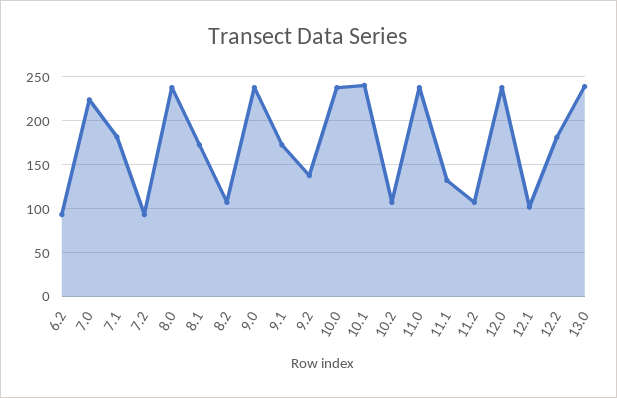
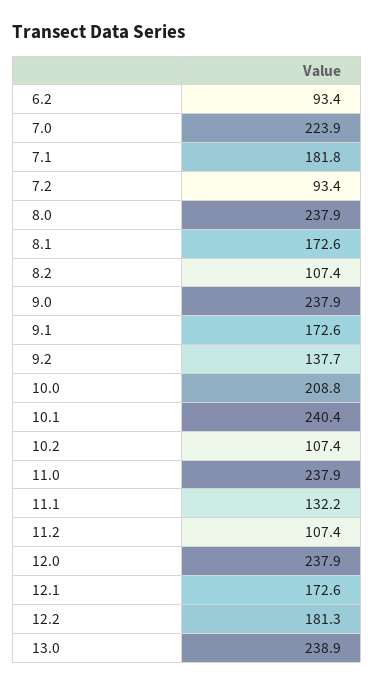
  {
    "6.2": 93.4,
    "7.0": 223.9,
    "7.1": 181.8,
    "7.2": 93.4,
    "8.0": 237.9,
    "8.1": 172.6,
    "8.2": 107.4,
    "9.0": 237.9,
    "9.1": 172.6,
    "9.2": 137.7,
-   "10.0": 240,
+   "10.0": 208.8,
    "10.1": 240.4,
    "10.2": 107.4,
    "11.0": 237.9,
    "11.1": 132.2,
    "11.2": 107.4,
    "12.0": 237.9,
-   "12.1": 100,
+   "12.1": 172.6,
    "12.2": 181.3,
    "13.0": 238.9
  }

